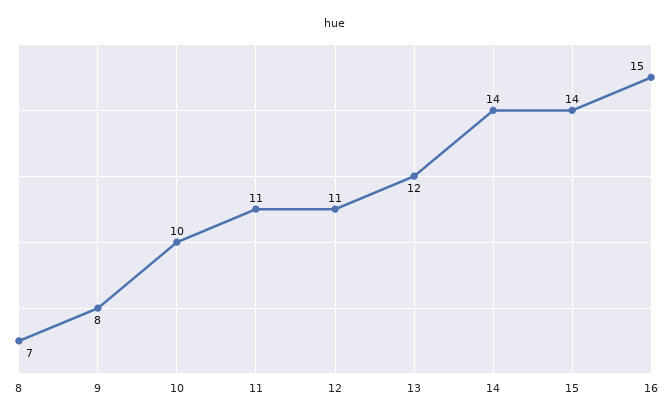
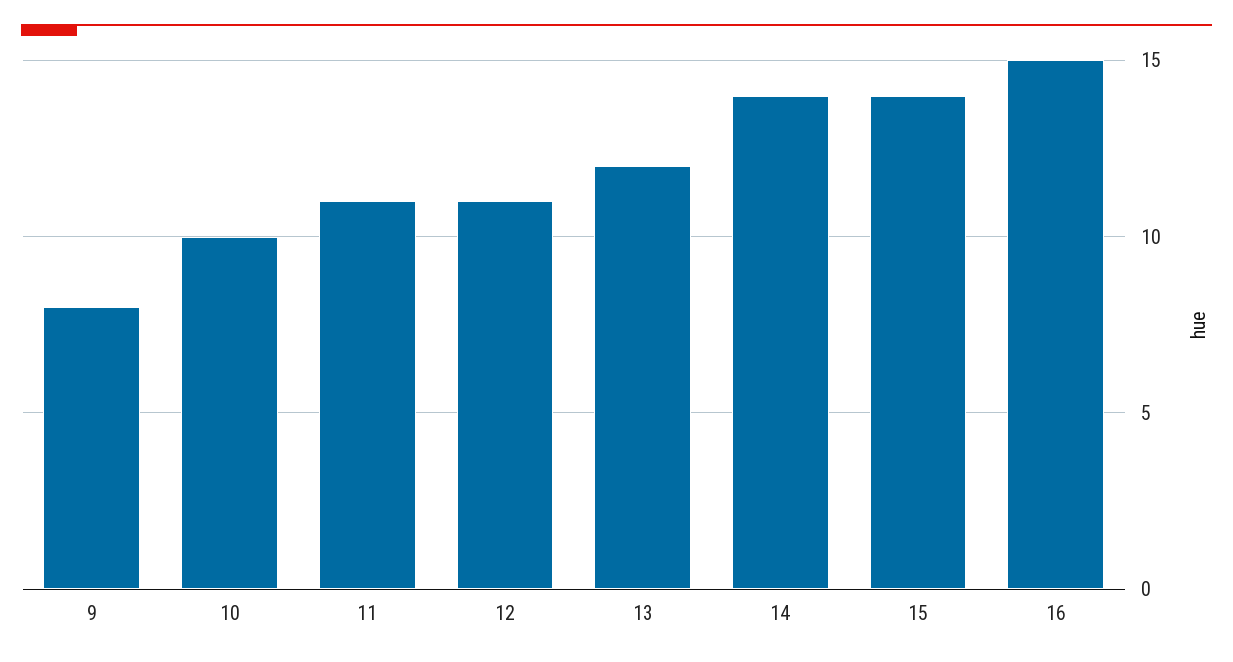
  {
-   "8": 7,
    "9": 8,
    "10": 10,
    "11": 11,
    "12": 11,
    "13": 12,
    "14": 14,
    "15": 14,
    "16": 15
  }

